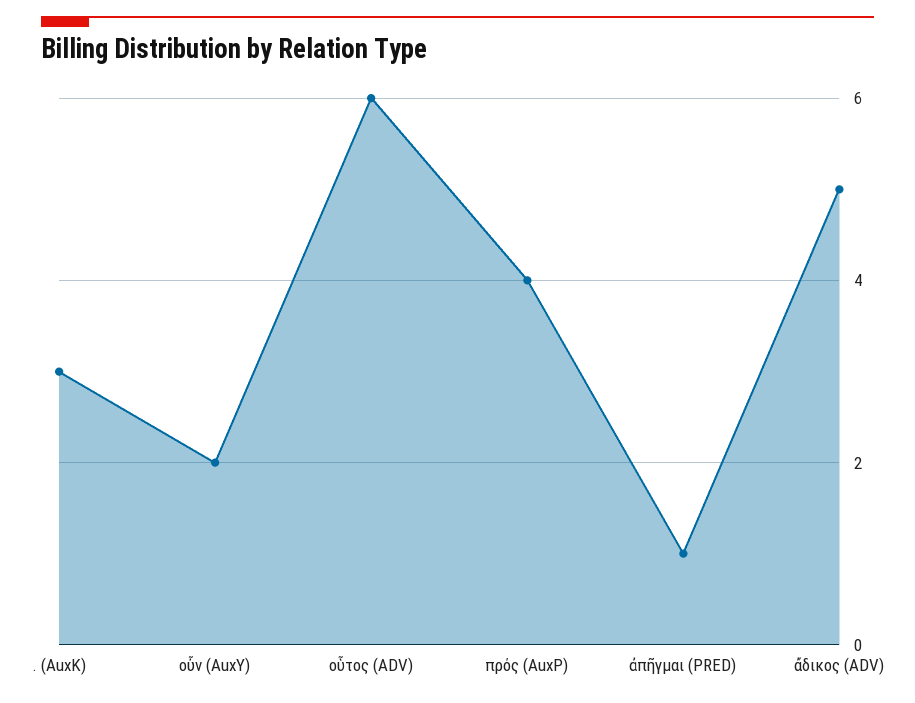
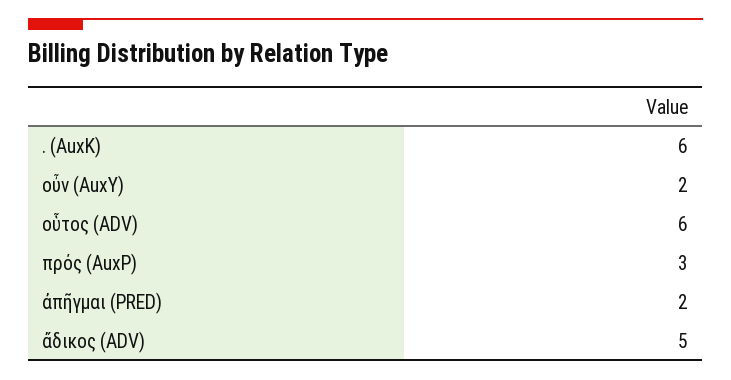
  {
-   ". (AuxK)": 3,
+   ". (AuxK)": 6,
    "οὖν (AuxY)": 2,
    "οὗτος (ADV)": 6,
-   "πρός (AuxP)": 4,
+   "πρός (AuxP)": 3,
-   "ἀπῆγμαι (PRED)": 1,
+   "ἀπῆγμαι (PRED)": 2,
    "ἄδικος (ADV)": 5
  }

